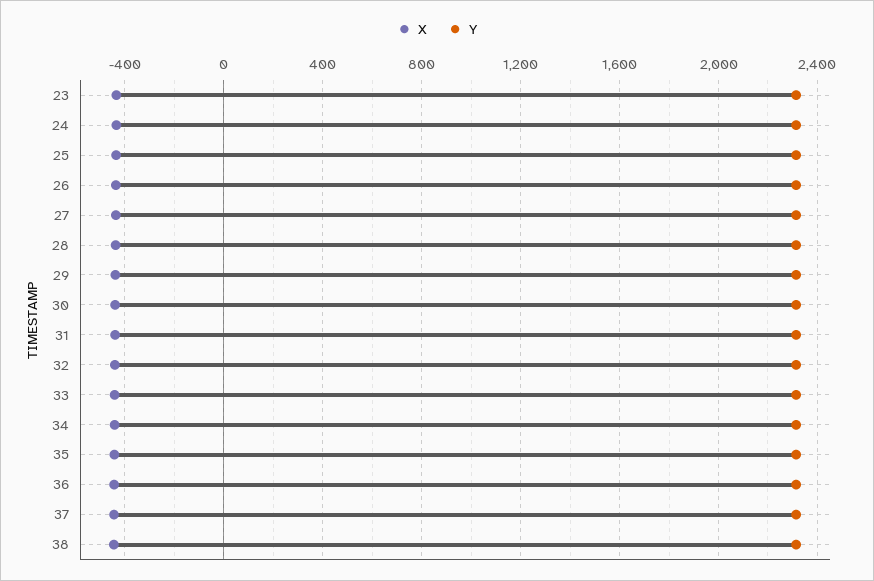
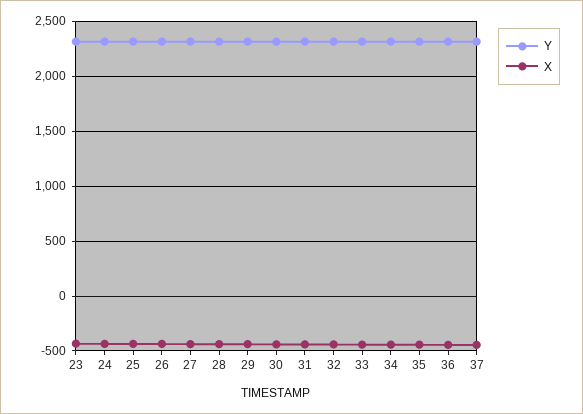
  {
    "X": {
      "23": -450,
      "24": -450,
      "25": -450,
      "26": -450,
      "27": -450,
      "28": -450,
      "29": -450,
      "30": -450,
      "31": -450,
      "32": -450,
      "33": -450,
      "34": -450,
      "35": -450,
      "36": -450,
-     "37": -450,
+     "37": -450
-     "38": -450
    },
    "Y": {
      "23": 2300,
      "24": 2300,
      "25": 2300,
      "26": 2300,
      "27": 2300,
      "28": 2300,
      "29": 2300,
      "30": 2300,
      "31": 2300,
      "32": 2300,
      "33": 2300,
      "34": 2300,
      "35": 2300,
      "36": 2300,
-     "37": 2300,
+     "37": 2300
-     "38": 2300
    }
  }

